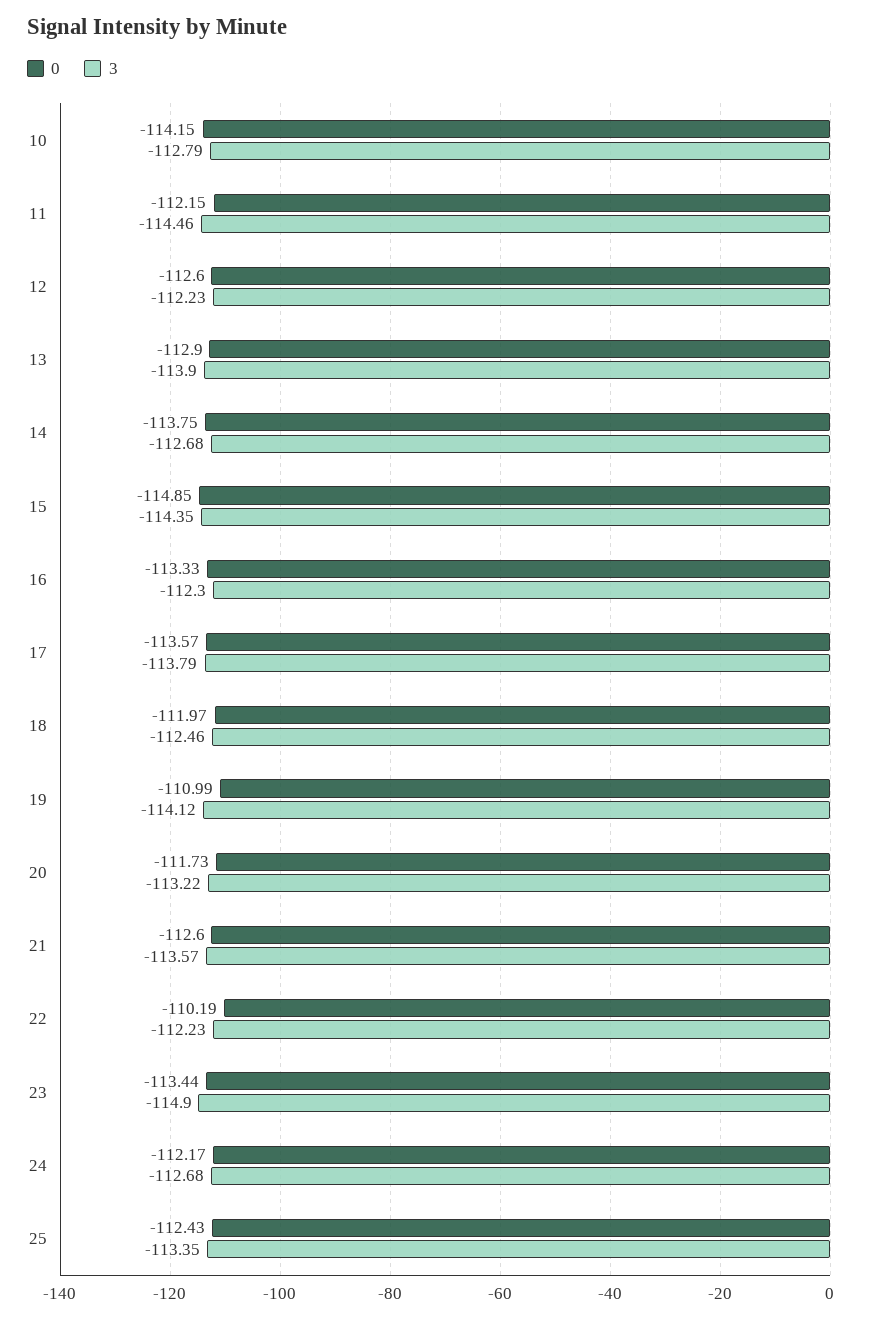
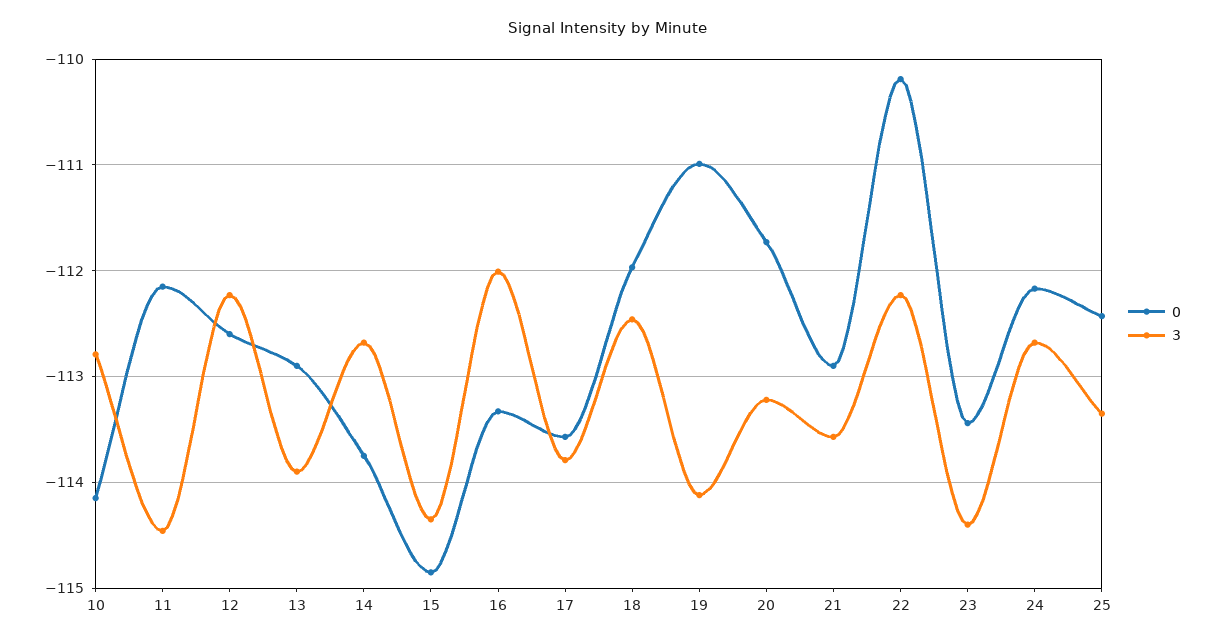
  {
    "0": {
      "10": -114.15,
      "11": -112.15,
      "12": -112.6,
      "13": -112.9,
      "14": -113.75,
      "15": -114.85,
      "16": -113.33,
      "17": -113.57,
      "18": -111.97,
      "19": -110.99,
      "20": -111.73,
-     "21": -112.6,
+     "21": -112.9,
      "22": -110.19,
      "23": -113.44,
      "24": -112.17,
      "25": -112.43
    },
    "3": {
      "10": -112.79,
      "11": -114.46,
      "12": -112.23,
      "13": -113.9,
      "14": -112.68,
      "15": -114.35,
-     "16": -112.3,
+     "16": -112,
      "17": -113.79,
      "18": -112.46,
      "19": -114.12,
      "20": -113.22,
      "21": -113.57,
      "22": -112.23,
-     "23": -114.9,
+     "23": -114.4,
      "24": -112.68,
      "25": -113.35
    }
  }

